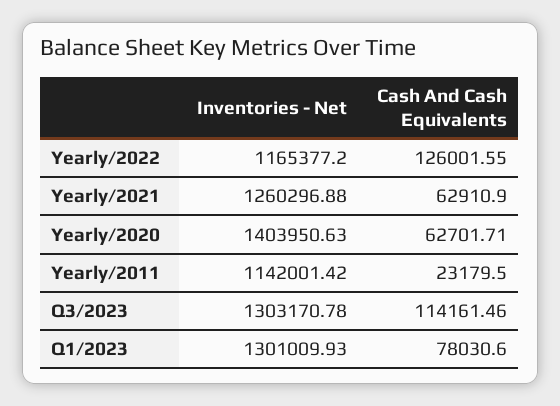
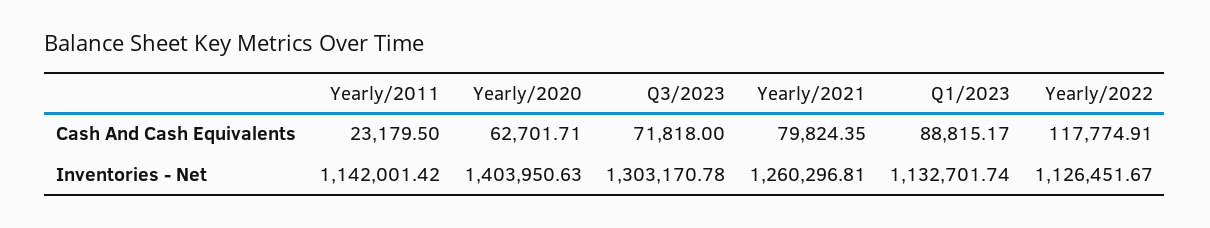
  {
    "Inventories - Net": {
-     "Yearly/2022": 1165377.2,
+     "Yearly/2022": 1126451.67,
-     "Yearly/2021": 1260296.88,
+     "Yearly/2021": 1260296.81,
      "Yearly/2020": 1403950.63,
      "Yearly/2011": 1142001.42,
      "Q3/2023": 1303170.78,
-     "Q1/2023": 1301009.93
+     "Q1/2023": 1132701.74
    },
    "Cash And Cash Equivalents": {
-     "Yearly/2022": 126001.55,
+     "Yearly/2022": 117774.91,
-     "Yearly/2021": 62910.9,
+     "Yearly/2021": 79824.35,
      "Yearly/2020": 62701.71,
      "Yearly/2011": 23179.5,
-     "Q3/2023": 114161.46,
+     "Q3/2023": 71818,
-     "Q1/2023": 78030.6
+     "Q1/2023": 88815.17
    }
  }

